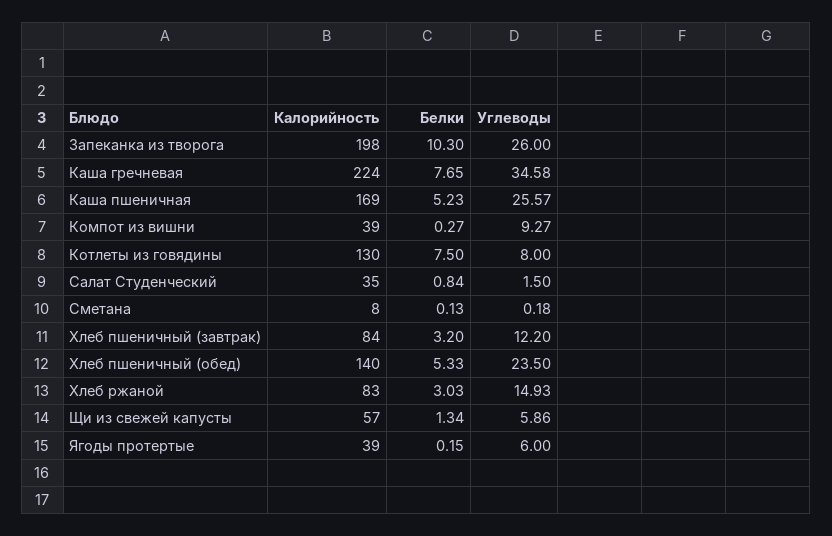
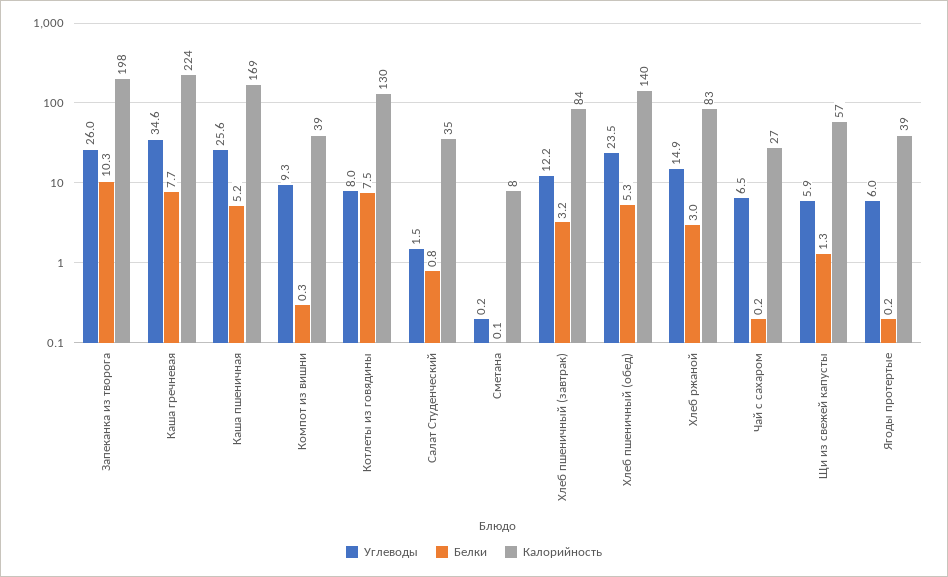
  {
    "Калорийность": {
      "Запеканка из творога": 198,
      "Каша гречневая": 224,
      "Каша пшеничная": 169,
      "Компот из вишни": 39,
      "Котлеты из говядины": 130,
      "Салат Студенческий": 35,
      "Сметана": 8,
      "Хлеб пшеничный (завтрак)": 84,
      "Хлеб пшеничный (обед)": 140,
      "Хлеб ржаной": 83,
      "Щи из свежей капусты": 57,
-     "Ягоды протертые": 39
+     "Ягоды протертые": 39,
+     "Чай с сахаром": 27
    },
    "Белки": {
      "Запеканка из творога": 10.3,
      "Каша гречневая": 7.65,
      "Каша пшеничная": 5.23,
      "Компот из вишни": 0.27,
      "Котлеты из говядины": 7.5,
      "Салат Студенческий": 0.84,
      "Сметана": 0.13,
      "Хлеб пшеничный (завтрак)": 3.2,
      "Хлеб пшеничный (обед)": 5.33,
      "Хлеб ржаной": 3.03,
      "Щи из свежей капусты": 1.34,
-     "Ягоды протертые": 0.15
+     "Ягоды протертые": 0.15,
+     "Чай с сахаром": 0.2
    },
    "Углеводы": {
      "Запеканка из творога": 26,
      "Каша гречневая": 34.58,
      "Каша пшеничная": 25.57,
      "Компот из вишни": 9.27,
      "Котлеты из говядины": 8,
      "Салат Студенческий": 1.5,
      "Сметана": 0.18,
      "Хлеб пшеничный (завтрак)": 12.2,
      "Хлеб пшеничный (обед)": 23.5,
      "Хлеб ржаной": 14.93,
      "Щи из свежей капусты": 5.86,
-     "Ягоды протертые": 6
+     "Ягоды протертые": 6,
+     "Чай с сахаром": 6.5
    }
  }

